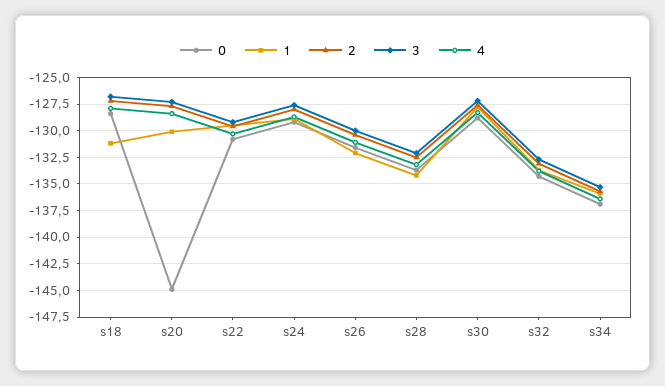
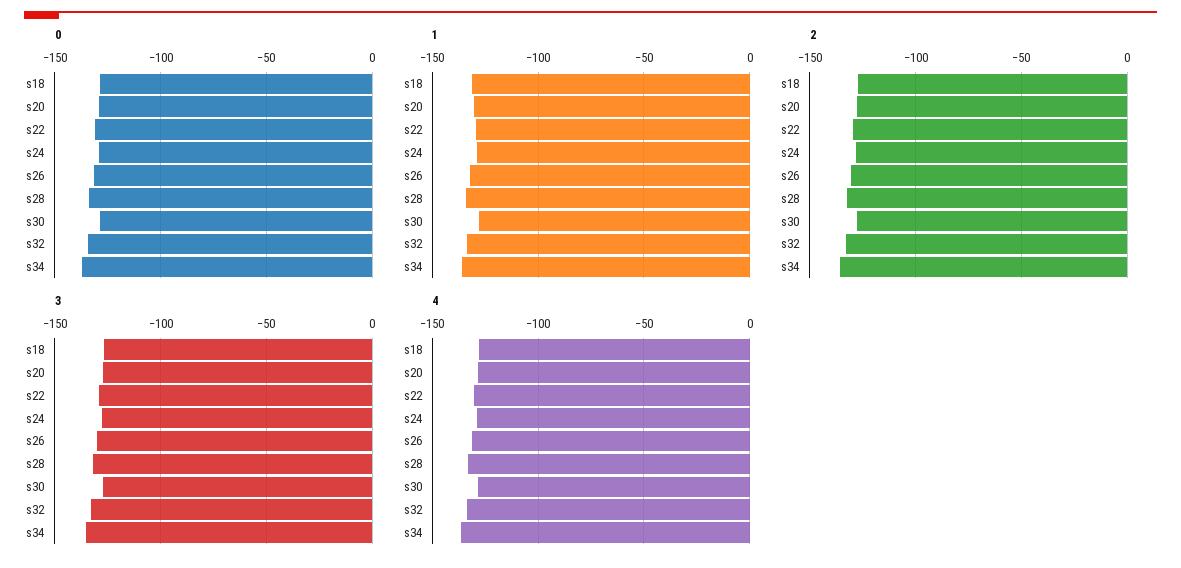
  {
    "0": {
      "s18": -127.5,
-     "s20": -145,
+     "s20": -130,
      "s22": -130,
      "s24": -130,
      "s26": -132.5,
      "s28": -132.5,
      "s30": -130,
      "s32": -135,
      "s34": -137.5
    },
    "1": {
      "s18": -130,
      "s20": -130,
      "s22": -130,
      "s24": -130,
      "s26": -132.5,
      "s28": -135,
      "s30": -127.5,
      "s32": -132.5,
      "s34": -135
    },
    "2": {
      "s18": -127.5,
      "s20": -127.5,
      "s22": -130,
      "s24": -127.5,
      "s26": -130,
      "s28": -132.5,
      "s30": -127.5,
      "s32": -132.5,
      "s34": -135
    },
    "3": {
      "s18": -127.5,
      "s20": -127.5,
      "s22": -130,
      "s24": -127.5,
      "s26": -130,
      "s28": -132.5,
      "s30": -127.5,
      "s32": -132.5,
      "s34": -135
    },
    "4": {
      "s18": -127.5,
      "s20": -127.5,
      "s22": -130,
      "s24": -127.5,
      "s26": -130,
      "s28": -132.5,
      "s30": -127.5,
      "s32": -135,
      "s34": -137.5
    }
  }

